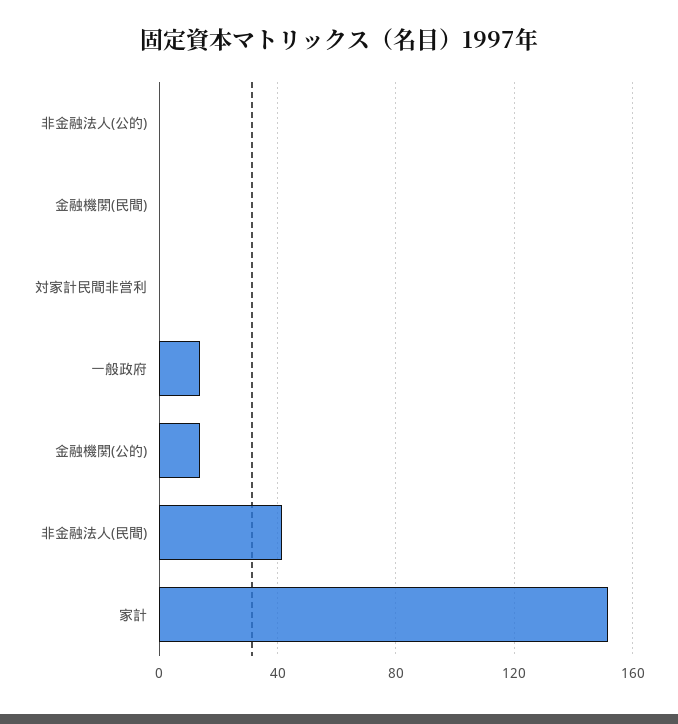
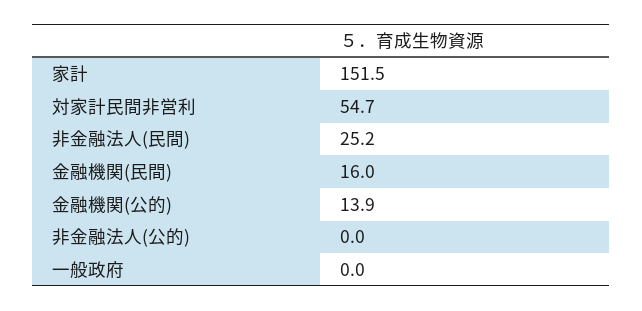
  {
    "非金融法人(公的)": 0,
-   "金融機関(民間)": 0,
+   "金融機関(民間)": 16,
-   "対家計民間非営利": 0,
+   "対家計民間非営利": 54.7,
-   "一般政府": 15,
+   "一般政府": 0,
    "金融機関(公的)": 13.9,
-   "非金融法人(民間)": 40,
+   "非金融法人(民間)": 25.2,
    "家計": 151.5
  }

